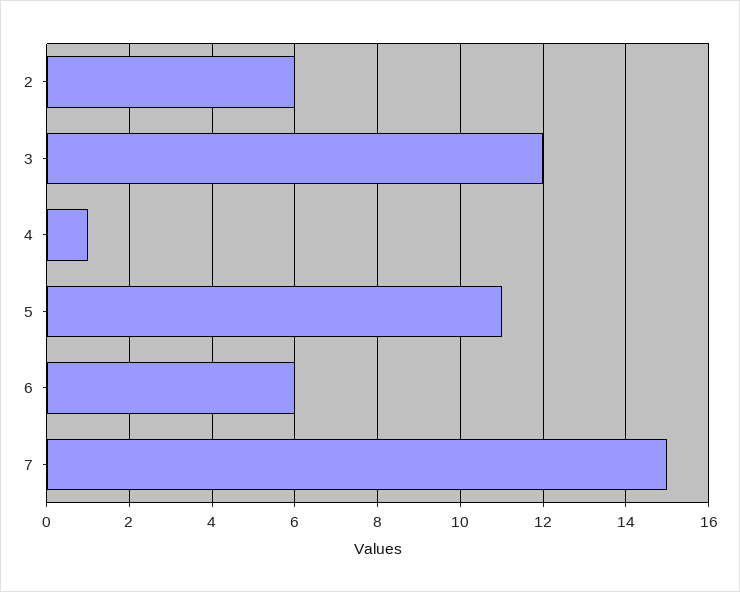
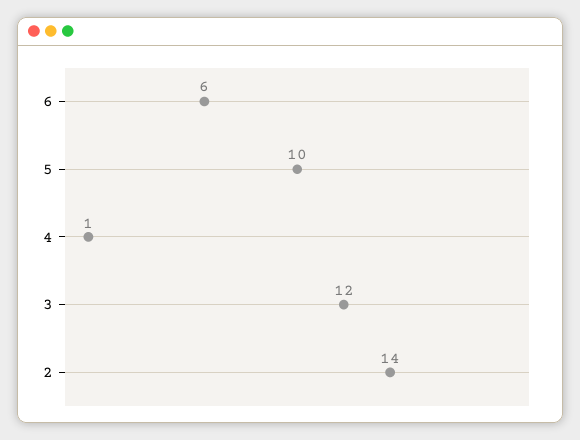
  {
-   "2": 6,
+   "2": 14,
    "3": 12,
    "4": 1,
-   "5": 11,
+   "5": 10,
-   "6": 6,
+   "6": 6
-   "7": 15
  }

